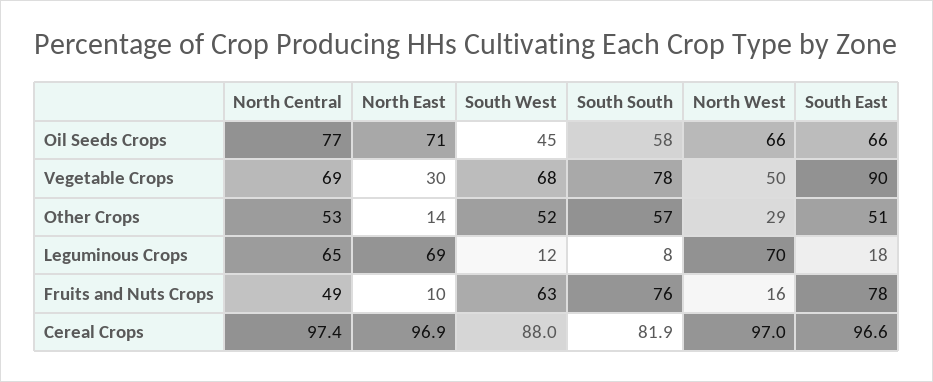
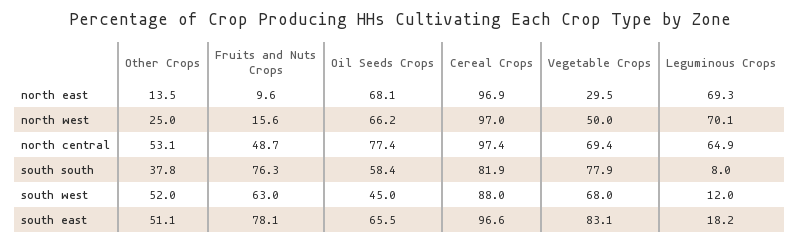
  {
    "North Central": {
      "Oil Seeds Crops": 77.4,
      "Vegetable Crops": 69.4,
      "Other Crops": 53.1,
      "Leguminous Crops": 64.9,
      "Fruits and Nuts Crops": 48.7,
      "Cereal Crops": 97.4
    },
    "North East": {
-     "Oil Seeds Crops": 71,
+     "Oil Seeds Crops": 68.1,
      "Vegetable Crops": 29.5,
      "Other Crops": 13.5,
      "Leguminous Crops": 69.3,
      "Fruits and Nuts Crops": 9.6,
      "Cereal Crops": 96.9
    },
    "South West": {
      "Oil Seeds Crops": 45,
      "Vegetable Crops": 68,
      "Other Crops": 52,
      "Leguminous Crops": 12,
      "Fruits and Nuts Crops": 63,
      "Cereal Crops": 88
    },
    "South South": {
      "Oil Seeds Crops": 58.4,
      "Vegetable Crops": 77.9,
-     "Other Crops": 57,
+     "Other Crops": 37.8,
      "Leguminous Crops": 8,
      "Fruits and Nuts Crops": 76.3,
      "Cereal Crops": 81.9
    },
    "North West": {
      "Oil Seeds Crops": 66.2,
      "Vegetable Crops": 50,
-     "Other Crops": 29,
+     "Other Crops": 25,
      "Leguminous Crops": 70.1,
      "Fruits and Nuts Crops": 15.6,
      "Cereal Crops": 97
    },
    "South East": {
      "Oil Seeds Crops": 65.5,
-     "Vegetable Crops": 90,
+     "Vegetable Crops": 83.1,
      "Other Crops": 51.1,
      "Leguminous Crops": 18.2,
      "Fruits and Nuts Crops": 78.1,
      "Cereal Crops": 96.6
    }
  }

